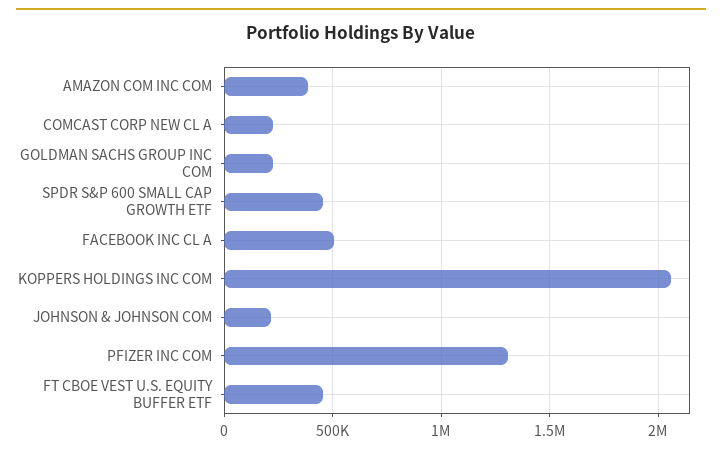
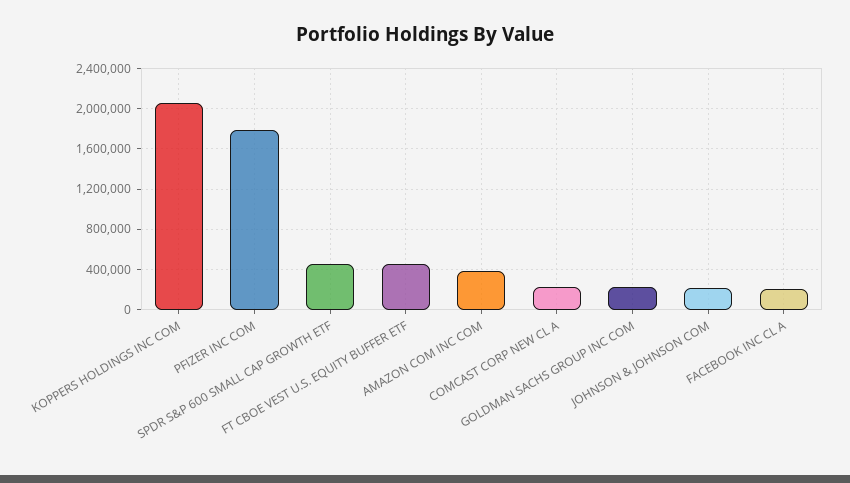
  {
    "AMAZON COM INC COM": 400000,
    "COMCAST CORP NEW CL A": 250000,
    "GOLDMAN SACHS GROUP INC COM": 200000,
    "SPDR S&P 600 SMALL CAP GROWTH ETF": 450000,
-   "FACEBOOK INC CL A": 500000,
+   "FACEBOOK INC CL A": 200000,
    "KOPPERS HOLDINGS INC COM": 2050000,
    "JOHNSON & JOHNSON COM": 200000,
-   "PFIZER INC COM": 1300000,
+   "PFIZER INC COM": 1800000,
    "FT CBOE VEST U.S. EQUITY BUFFER ETF": 450000
  }

